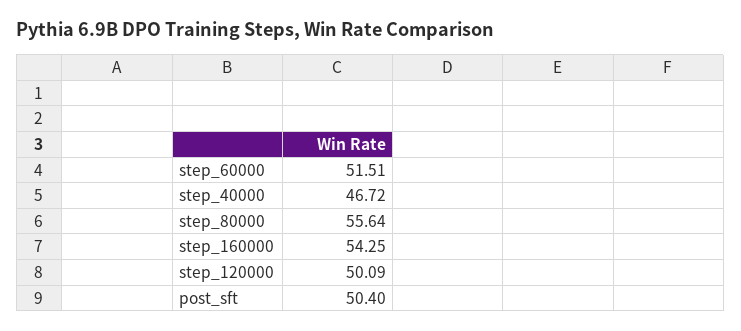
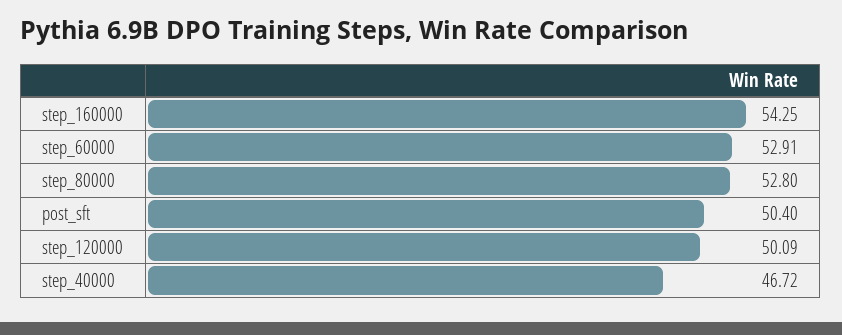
  {
-   "step_60000": 51.51,
+   "step_60000": 52.91,
    "step_40000": 46.72,
-   "step_80000": 55.64,
+   "step_80000": 52.8,
    "step_160000": 54.25,
    "step_120000": 50.09,
    "post_sft": 50.4
  }

